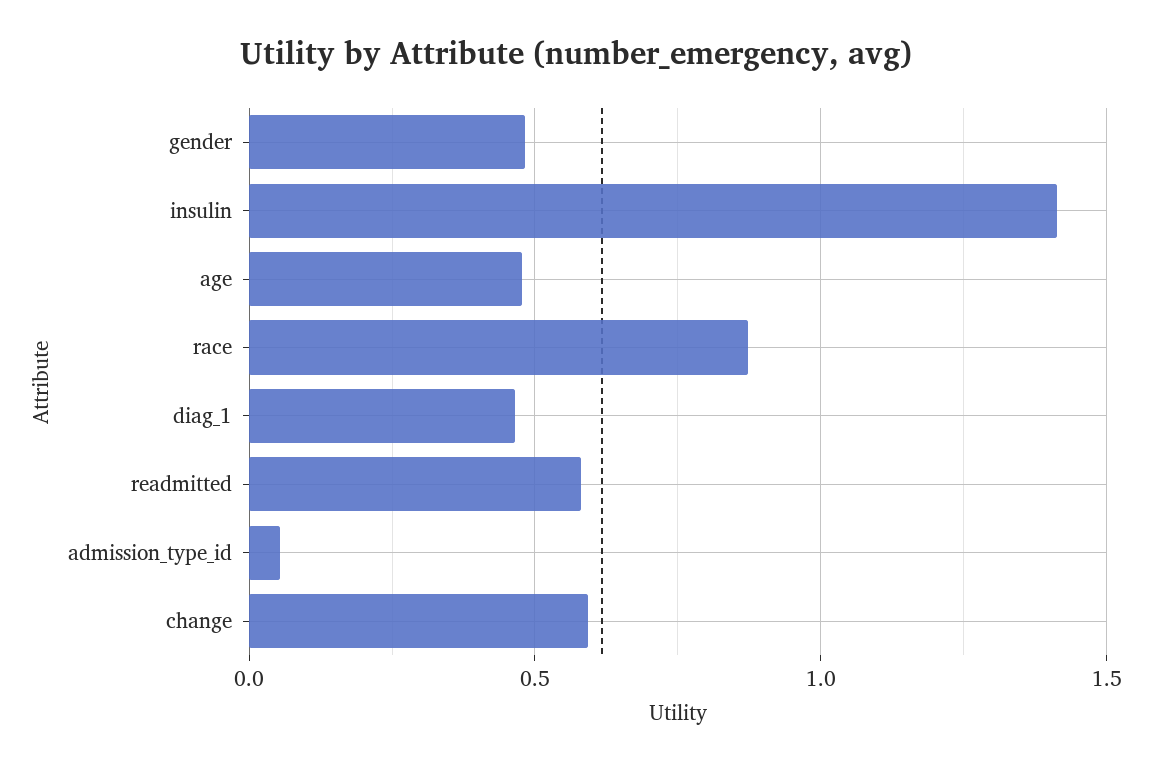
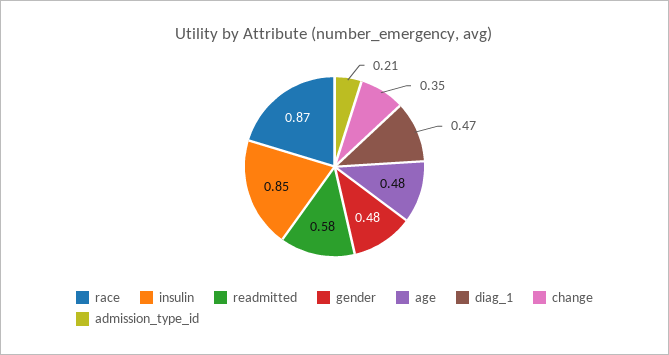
  {
    "gender": 0.48,
-   "insulin": 1.4,
+   "insulin": 0.85,
    "age": 0.48,
    "race": 0.87,
    "diag_1": 0.47,
    "readmitted": 0.58,
-   "admission_type_id": 0.05,
+   "admission_type_id": 0.21,
-   "change": 0.6
+   "change": 0.35
  }

